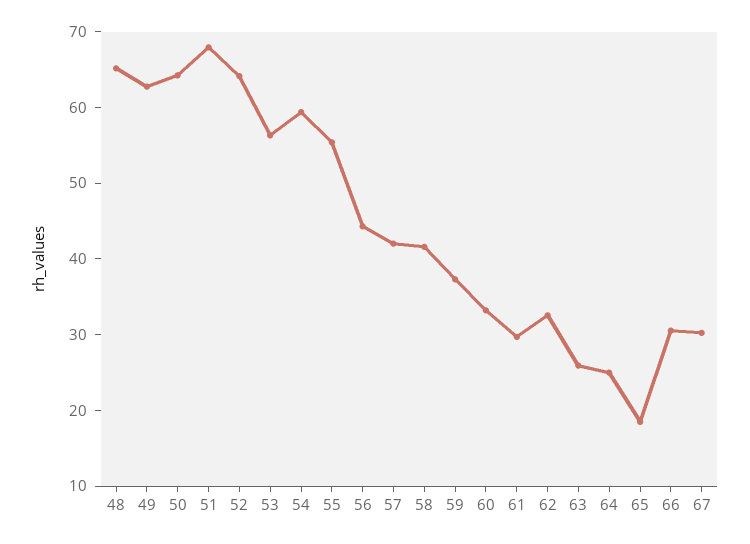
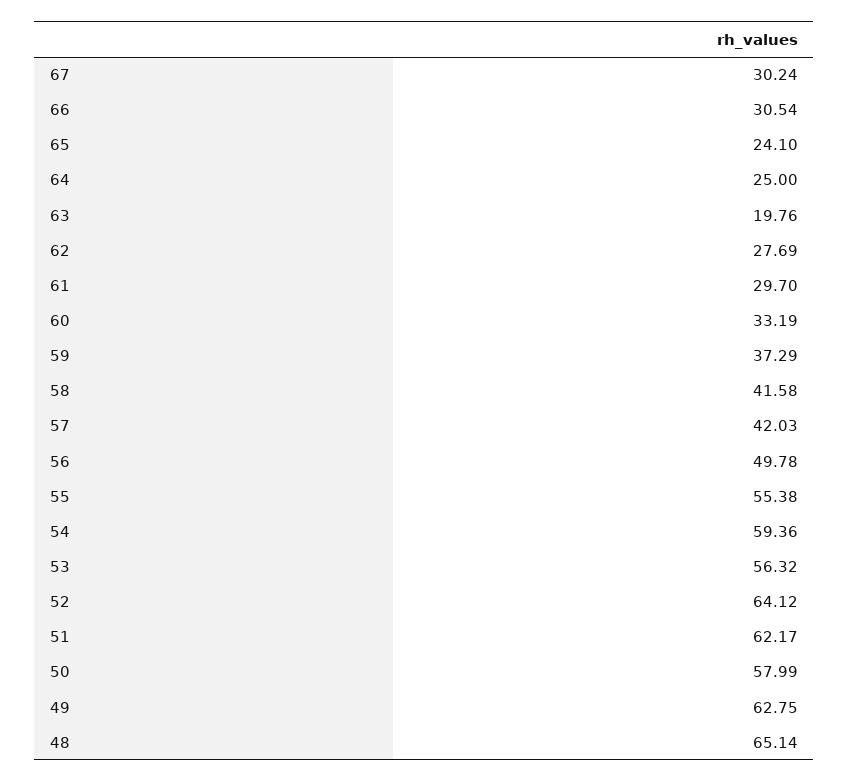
  {
    "48": 65.14,
    "49": 62.75,
-   "50": 64,
+   "50": 57.99,
-   "51": 68,
+   "51": 62.17,
    "52": 64.12,
    "53": 56.32,
    "54": 59.36,
    "55": 55.38,
-   "56": 44,
+   "56": 49.78,
    "57": 42.03,
    "58": 41.58,
    "59": 37.29,
    "60": 33.19,
    "61": 29.7,
-   "62": 32,
+   "62": 27.69,
-   "63": 26,
+   "63": 19.76,
    "64": 25,
-   "65": 18,
+   "65": 24.1,
    "66": 30.54,
    "67": 30.24
  }

